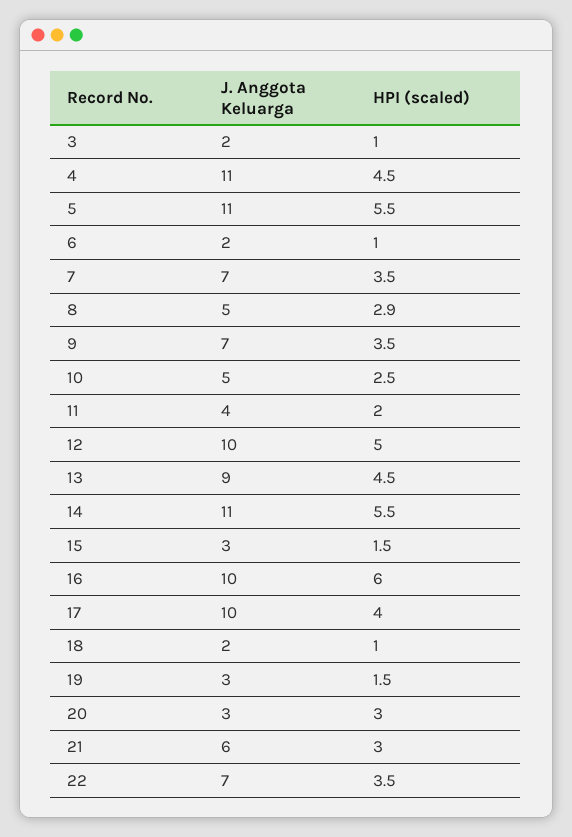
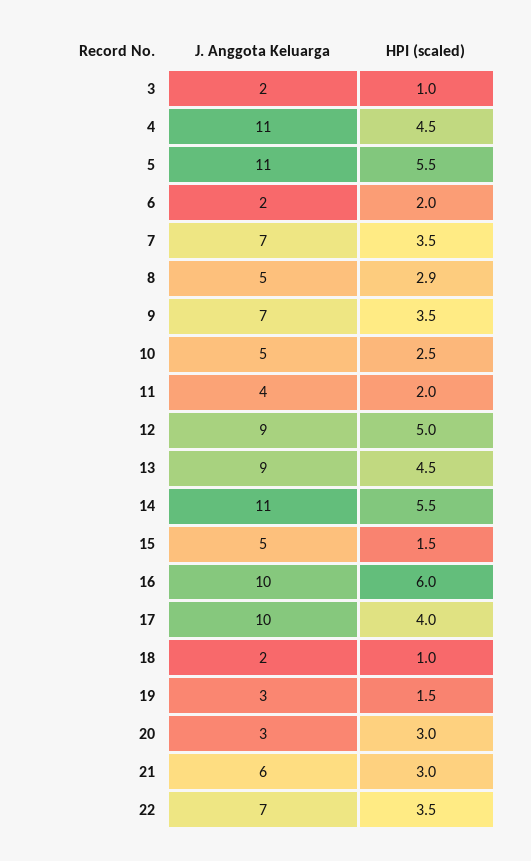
  {
    "J. Anggota Keluarga": {
      "3": 2,
      "4": 11,
      "5": 11,
      "6": 2,
      "7": 7,
      "8": 5,
      "9": 7,
      "10": 5,
      "11": 4,
-     "12": 10,
+     "12": 9,
      "13": 9,
      "14": 11,
-     "15": 3,
+     "15": 5,
      "16": 10,
      "17": 10,
      "18": 2,
      "19": 3,
      "20": 3,
      "21": 6,
      "22": 7
    },
    "HPI (scaled)": {
      "3": 1,
      "4": 4.5,
      "5": 5.5,
-     "6": 1,
+     "6": 2,
      "7": 3.5,
      "8": 2.9,
      "9": 3.5,
      "10": 2.5,
      "11": 2,
      "12": 5,
      "13": 4.5,
      "14": 5.5,
      "15": 1.5,
      "16": 6,
      "17": 4,
      "18": 1,
      "19": 1.5,
      "20": 3,
      "21": 3,
      "22": 3.5
    }
  }

